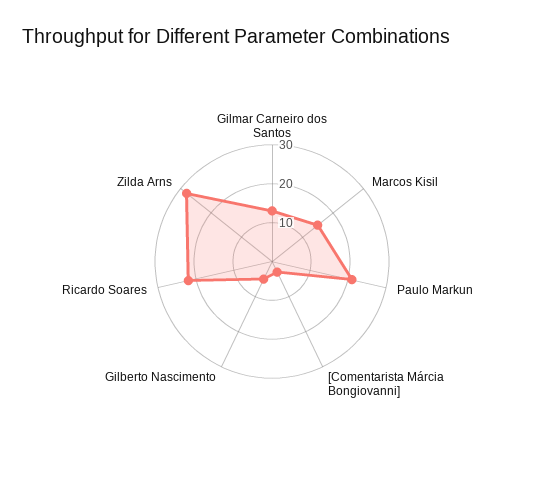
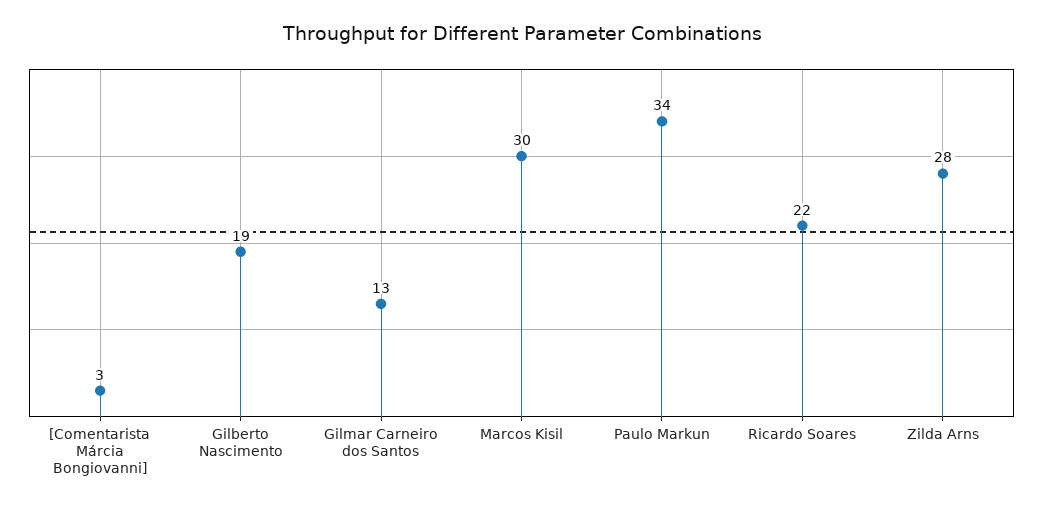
  {
    "Gilmar Carneiro dos Santos": 13,
-   "Marcos Kisil": 15,
+   "Marcos Kisil": 30,
-   "Paulo Markun": 20,
+   "Paulo Markun": 34,
    "[Comentarista Márcia Bongiovanni]": 3,
-   "Gilberto Nascimento": 5,
+   "Gilberto Nascimento": 19,
    "Ricardo Soares": 22,
    "Zilda Arns": 28
  }

